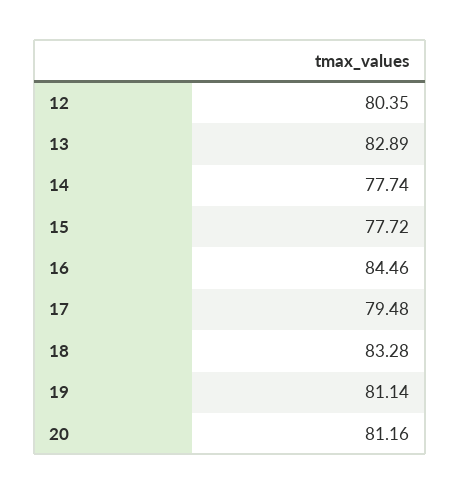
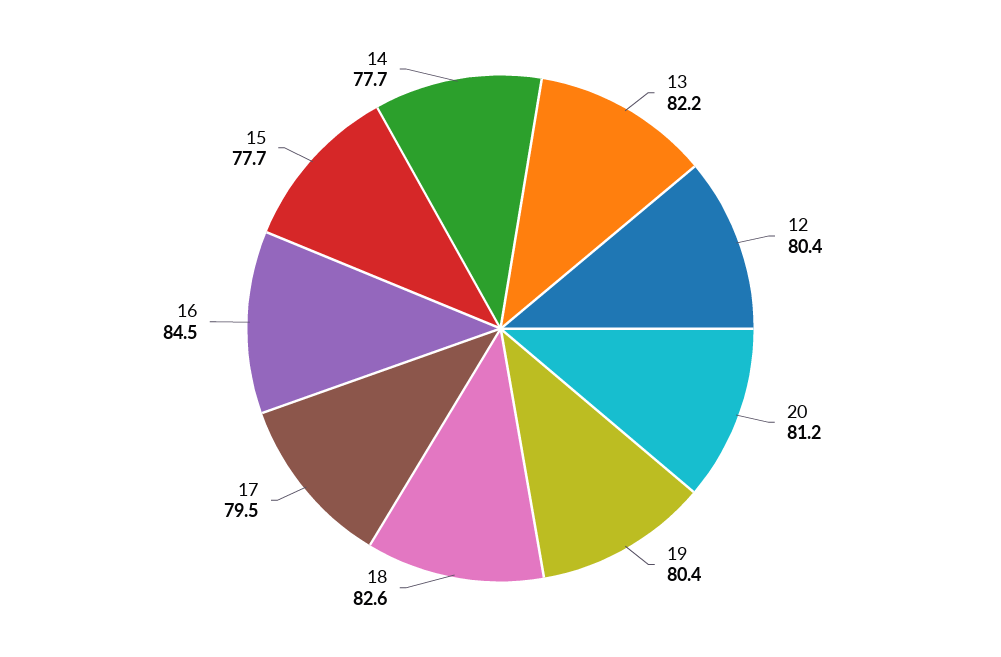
  {
    "12": 80.35,
-   "13": 82.89,
+   "13": 82.2,
    "14": 77.74,
    "15": 77.72,
    "16": 84.46,
    "17": 79.48,
-   "18": 83.28,
+   "18": 82.6,
-   "19": 81.14,
+   "19": 80.4,
    "20": 81.16
  }

